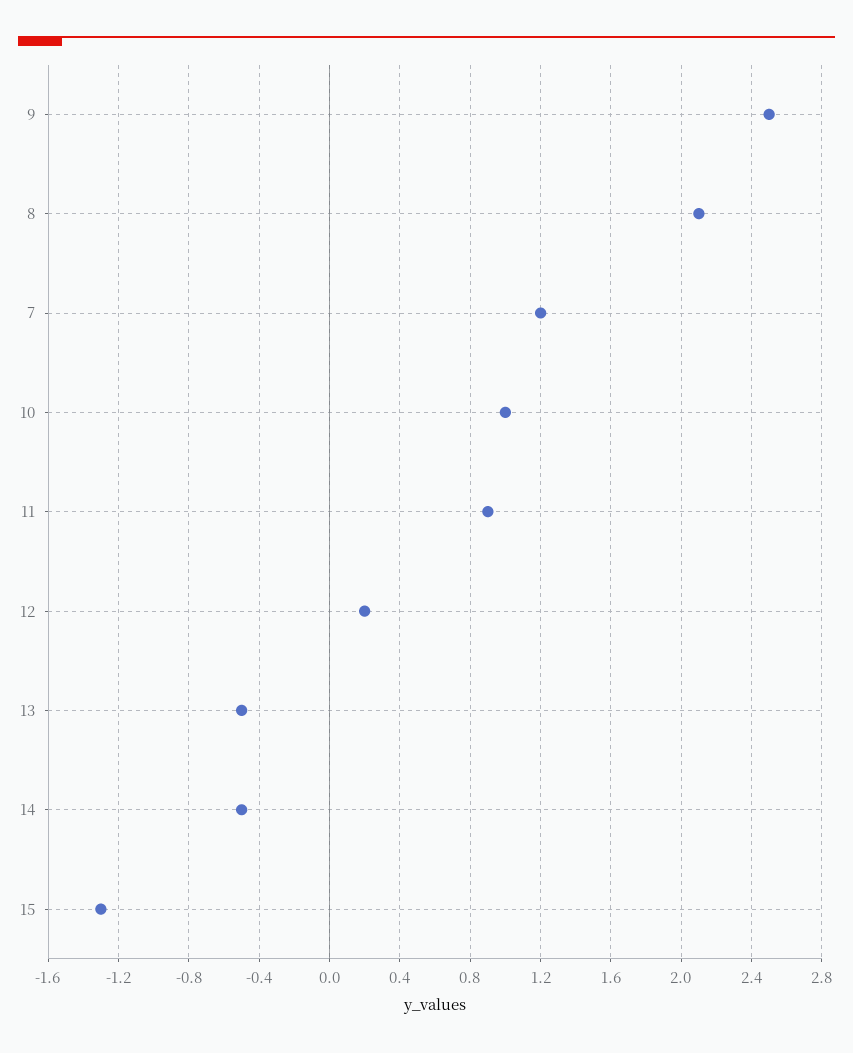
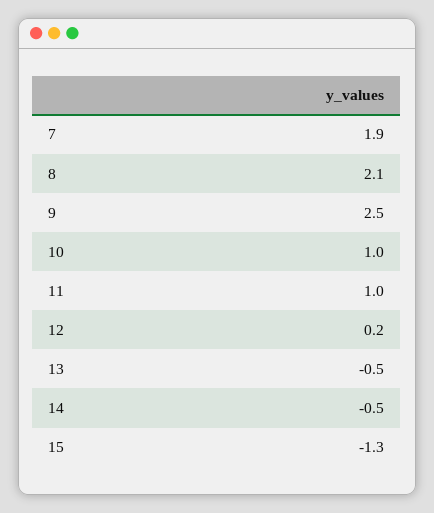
  {
    "9": 2.5,
    "8": 2.1,
-   "7": 1.2,
+   "7": 1.9,
    "10": 1,
-   "11": 0.9,
+   "11": 1,
    "12": 0.2,
    "13": -0.5,
    "14": -0.5,
    "15": -1.3
  }

